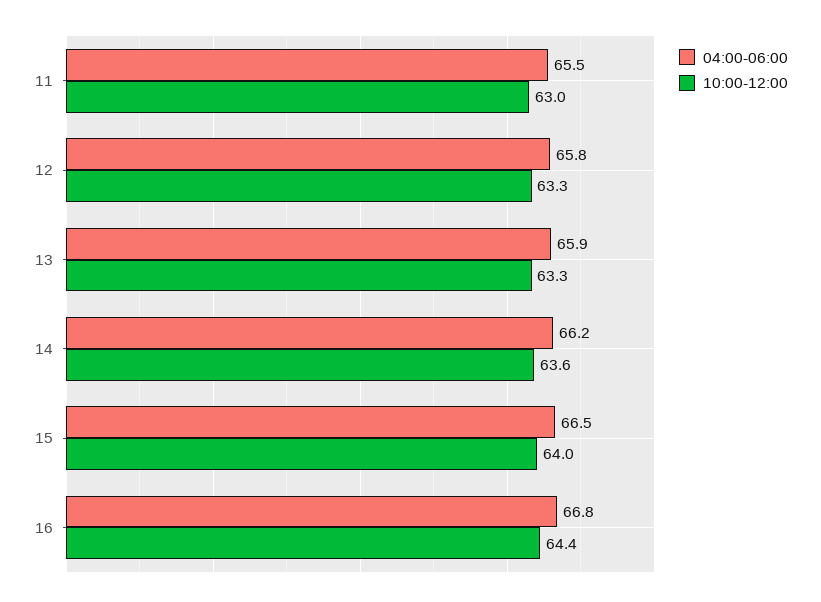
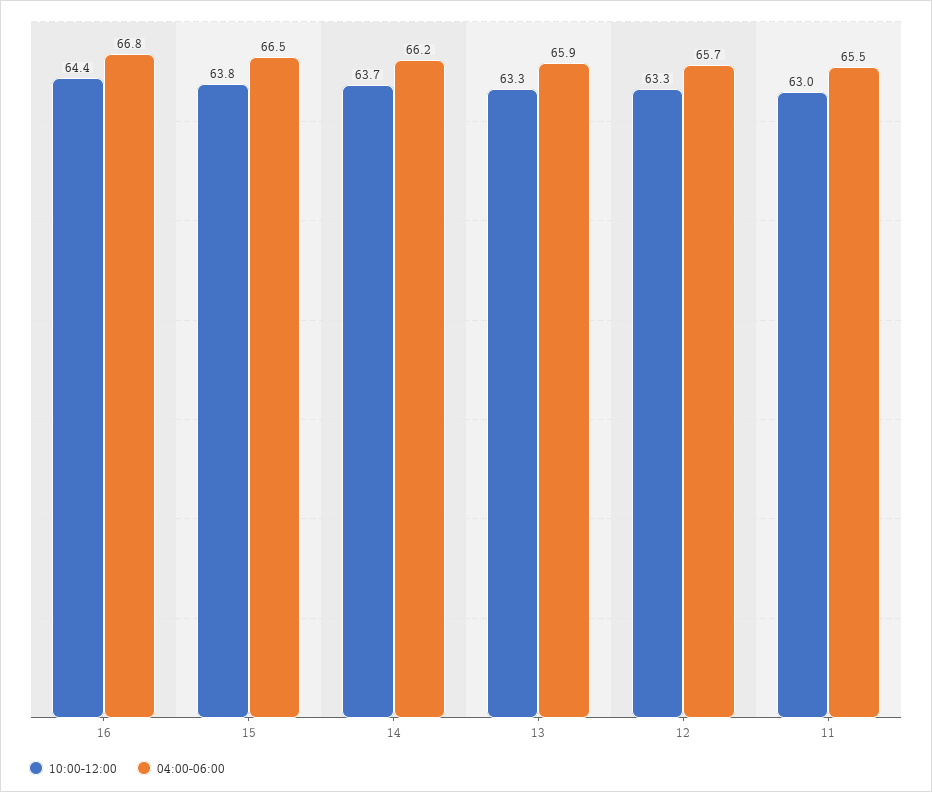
  {
    "04:00-06:00": {
      "11": 65.5,
-     "12": 65.8,
+     "12": 65.7,
      "13": 65.9,
      "14": 66.2,
      "15": 66.5,
      "16": 66.8
    },
    "10:00-12:00": {
      "11": 63,
      "12": 63.3,
      "13": 63.3,
-     "14": 63.6,
+     "14": 63.7,
-     "15": 64,
+     "15": 63.8,
      "16": 64.4
    }
  }

